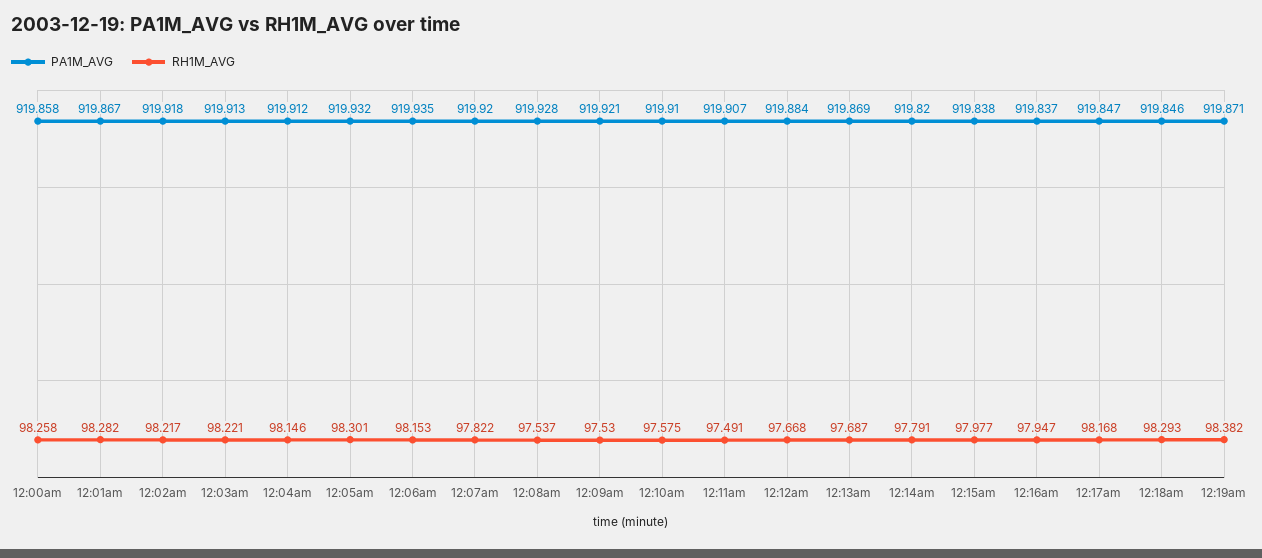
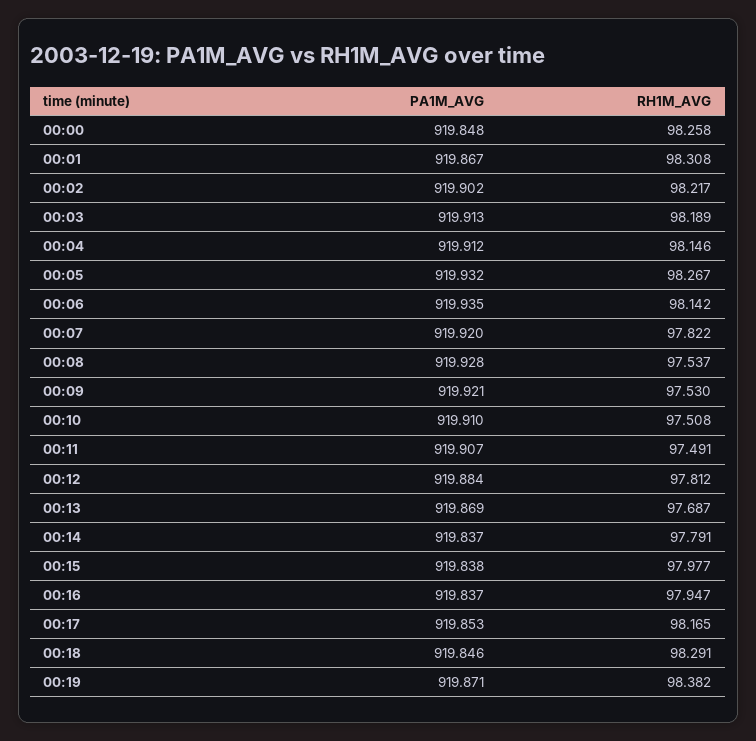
  {
    "PA1M_AVG": {
-     "12:00am": 919.858,
+     "12:00am": 919.848,
      "12:01am": 919.867,
-     "12:02am": 919.918,
+     "12:02am": 919.902,
      "12:03am": 919.913,
      "12:04am": 919.912,
      "12:05am": 919.932,
      "12:06am": 919.935,
      "12:07am": 919.92,
      "12:08am": 919.928,
      "12:09am": 919.921,
      "12:10am": 919.91,
      "12:11am": 919.907,
      "12:12am": 919.884,
      "12:13am": 919.869,
-     "12:14am": 919.82,
+     "12:14am": 919.837,
      "12:15am": 919.838,
      "12:16am": 919.837,
-     "12:17am": 919.847,
+     "12:17am": 919.853,
      "12:18am": 919.846,
      "12:19am": 919.871
    },
    "RH1M_AVG": {
      "12:00am": 98.258,
-     "12:01am": 98.282,
+     "12:01am": 98.308,
      "12:02am": 98.217,
-     "12:03am": 98.221,
+     "12:03am": 98.189,
      "12:04am": 98.146,
-     "12:05am": 98.301,
+     "12:05am": 98.267,
-     "12:06am": 98.153,
+     "12:06am": 98.142,
      "12:07am": 97.822,
      "12:08am": 97.537,
      "12:09am": 97.53,
-     "12:10am": 97.575,
+     "12:10am": 97.508,
      "12:11am": 97.491,
-     "12:12am": 97.668,
+     "12:12am": 97.812,
      "12:13am": 97.687,
      "12:14am": 97.791,
      "12:15am": 97.977,
      "12:16am": 97.947,
-     "12:17am": 98.168,
+     "12:17am": 98.165,
-     "12:18am": 98.293,
+     "12:18am": 98.291,
      "12:19am": 98.382
    }
  }

